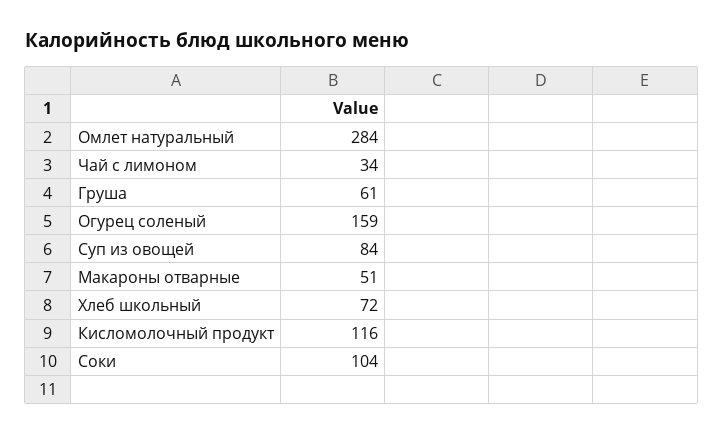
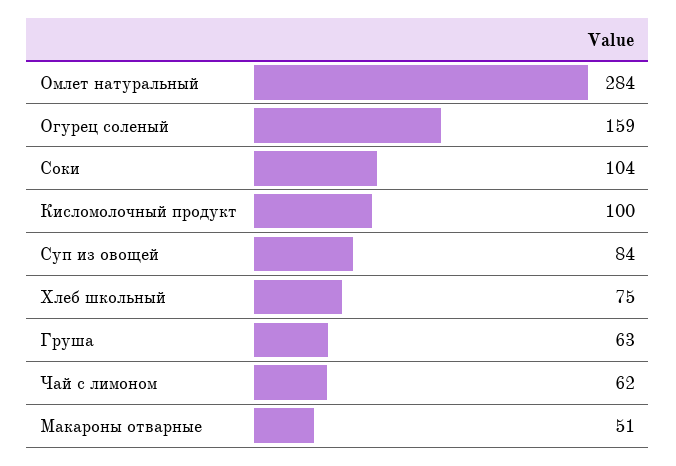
  {
    "Омлет натуральный": 284,
-   "Чай с лимоном": 34,
+   "Чай с лимоном": 62,
-   "Груша": 61,
+   "Груша": 63,
    "Огурец соленый": 159,
    "Суп из овощей": 84,
    "Макароны отварные": 51,
-   "Хлеб школьный": 72,
+   "Хлеб школьный": 75,
-   "Кисломолочный продукт": 116,
+   "Кисломолочный продукт": 100,
    "Соки": 104
  }

